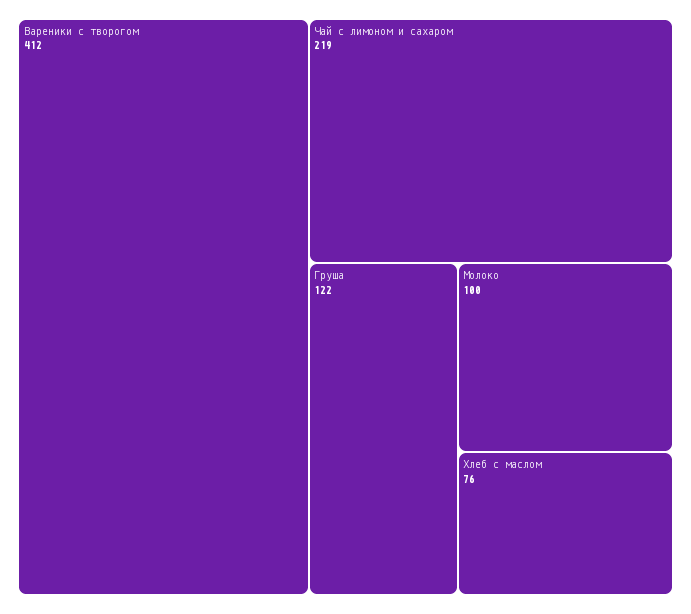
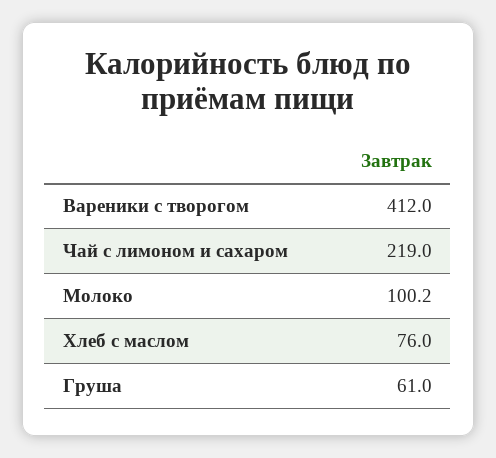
  {
    "Вареники с творогом": 412,
    "Чай с лимоном и сахаром": 219,
-   "Груша": 122,
+   "Груша": 61,
    "Молоко": 100.2,
    "Хлеб с маслом": 76
  }

